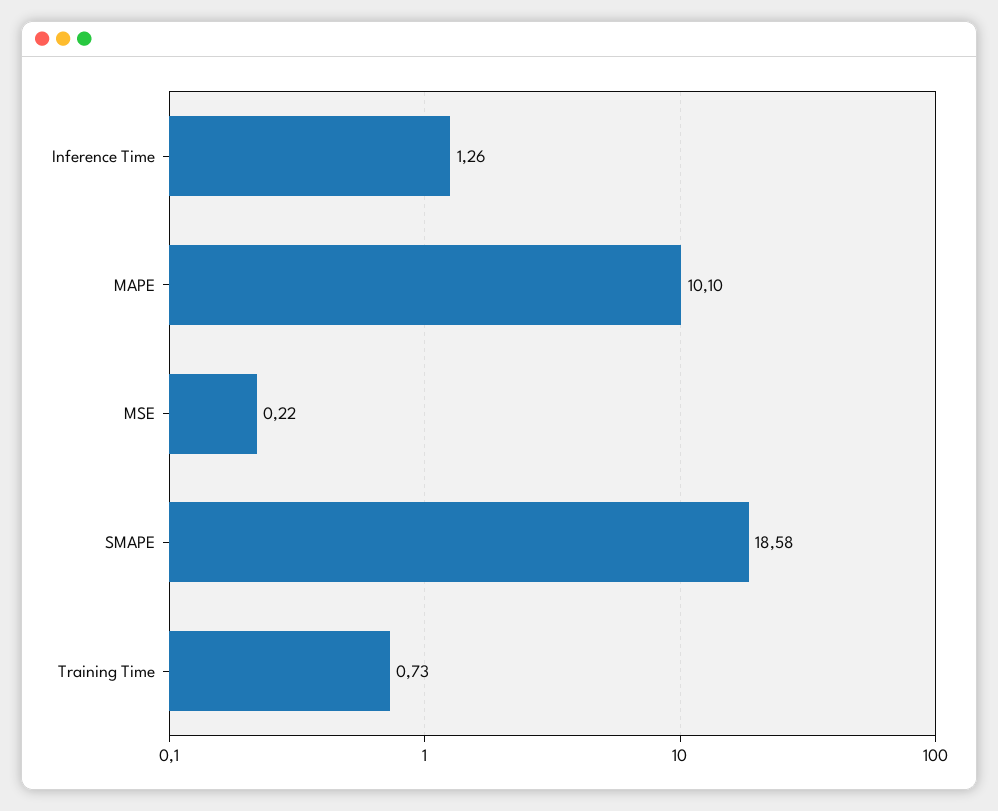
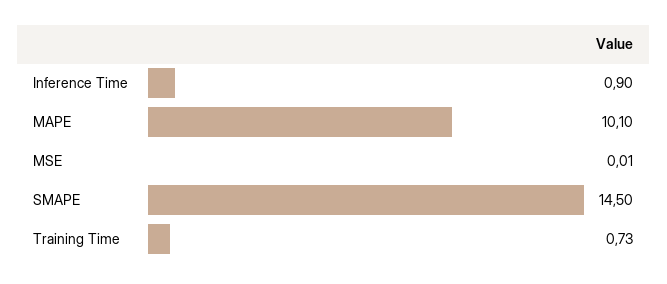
  {
-   "Inference Time": 1.26,
+   "Inference Time": 0.9,
    "MAPE": 10.1,
-   "MSE": 0.22,
+   "MSE": 0.01,
-   "SMAPE": 18.58,
+   "SMAPE": 14.5,
    "Training Time": 0.73
  }

